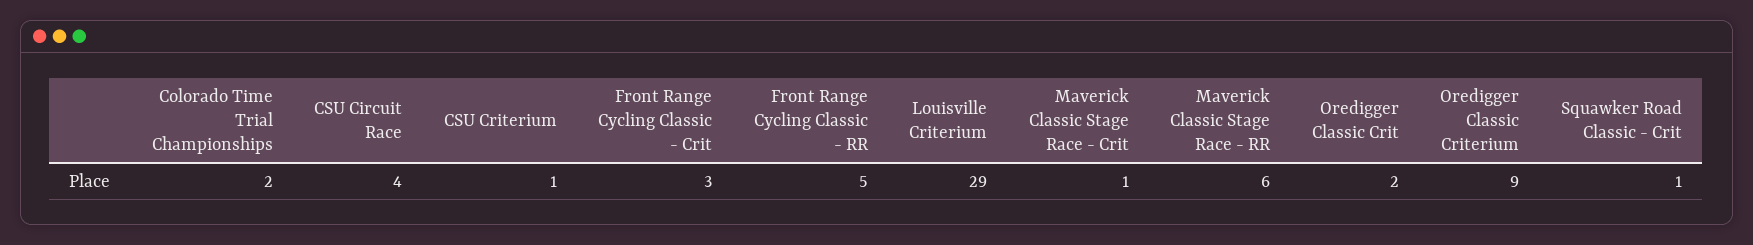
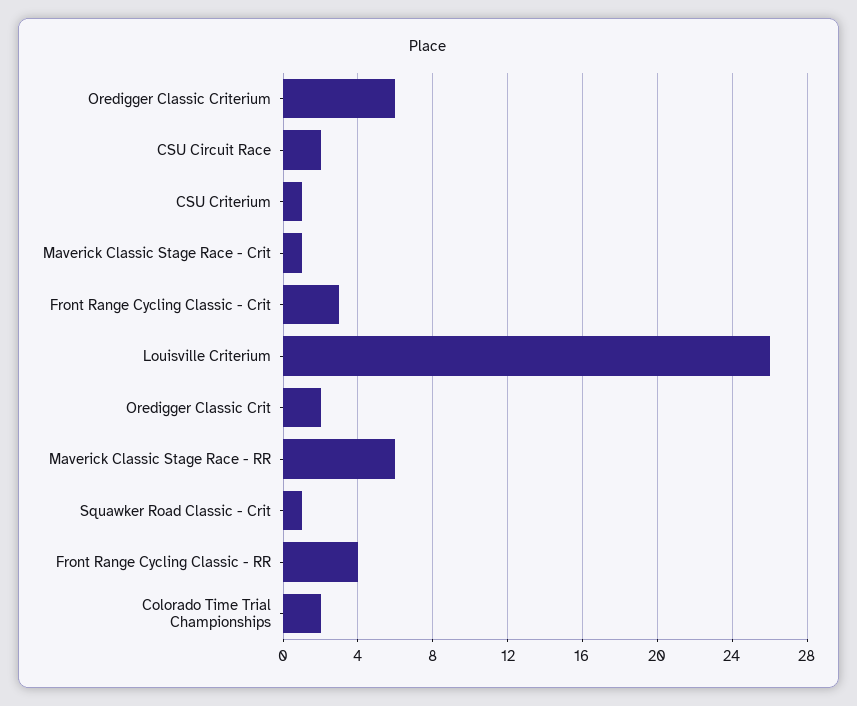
  {
    "Colorado Time Trial Championships": 2,
-   "CSU Circuit Race": 4,
+   "CSU Circuit Race": 2,
    "CSU Criterium": 1,
    "Front Range Cycling Classic - Crit": 3,
-   "Front Range Cycling Classic - RR": 5,
+   "Front Range Cycling Classic - RR": 4,
-   "Louisville Criterium": 29,
+   "Louisville Criterium": 26,
    "Maverick Classic Stage Race - Crit": 1,
    "Maverick Classic Stage Race - RR": 6,
    "Oredigger Classic Crit": 2,
-   "Oredigger Classic Criterium": 9,
+   "Oredigger Classic Criterium": 6,
    "Squawker Road Classic - Crit": 1
  }

